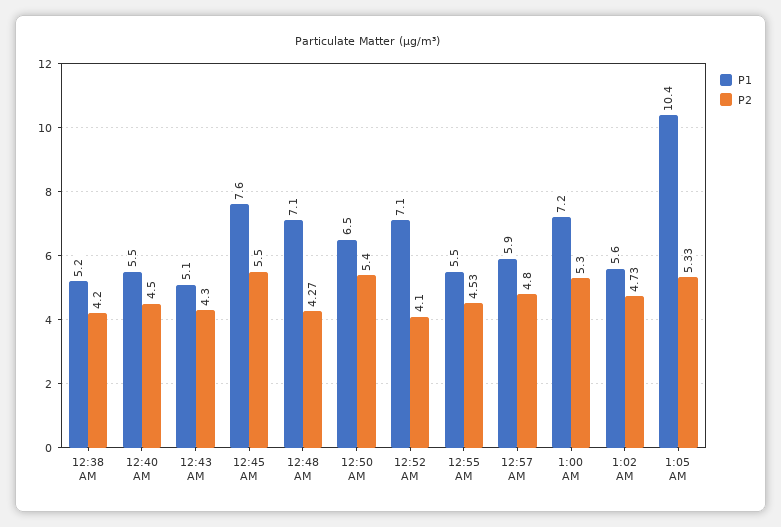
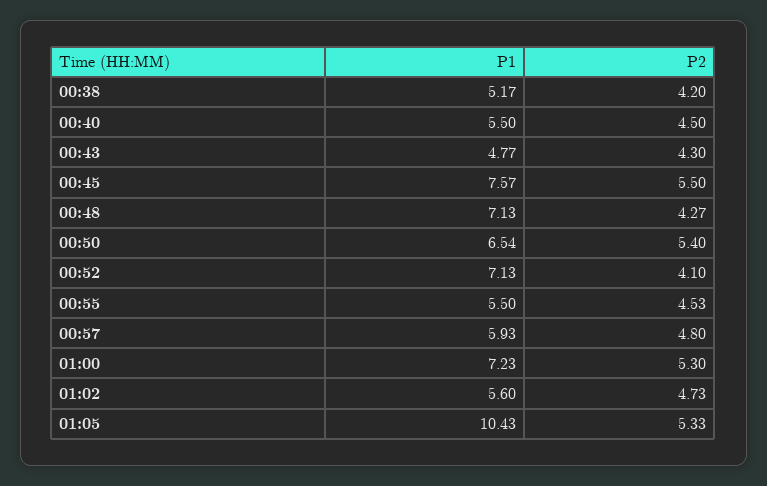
  {
    "P1": {
      "12:38 AM": 5.17,
      "12:40 AM": 5.5,
-     "12:43 AM": 5.1,
+     "12:43 AM": 4.77,
      "12:45 AM": 7.57,
      "12:48 AM": 7.13,
      "12:50 AM": 6.54,
      "12:52 AM": 7.13,
      "12:55 AM": 5.5,
      "12:57 AM": 5.93,
      "1:00 AM": 7.23,
      "1:02 AM": 5.6,
      "1:05 AM": 10.43
    },
    "P2": {
      "12:38 AM": 4.2,
      "12:40 AM": 4.5,
      "12:43 AM": 4.3,
      "12:45 AM": 5.5,
      "12:48 AM": 4.27,
      "12:50 AM": 5.4,
      "12:52 AM": 4.1,
      "12:55 AM": 4.53,
      "12:57 AM": 4.8,
      "1:00 AM": 5.3,
      "1:02 AM": 4.73,
      "1:05 AM": 5.33
    }
  }

